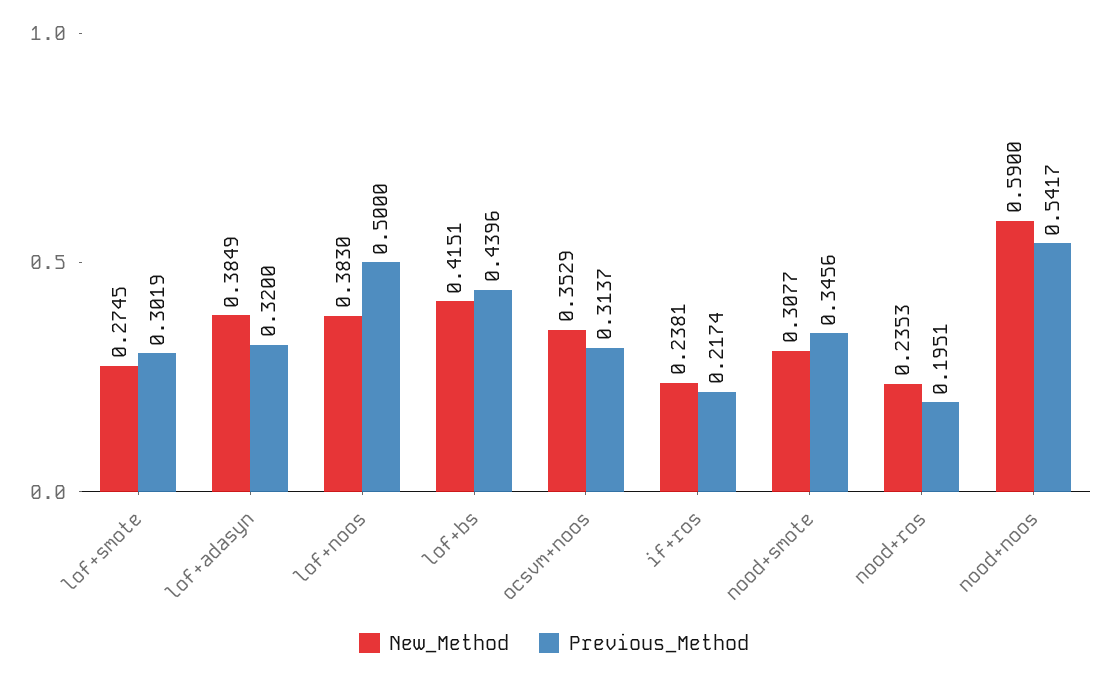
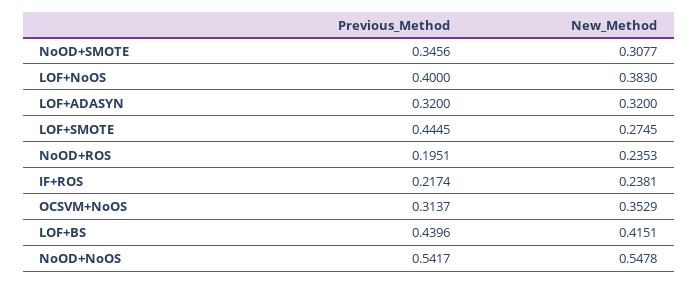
  {
    "New_Method": {
      "lof+smote": 0.2745,
-     "lof+adasyn": 0.3849,
+     "lof+adasyn": 0.32,
      "lof+noos": 0.383,
      "lof+bs": 0.4151,
      "ocsvm+noos": 0.3529,
      "if+ros": 0.2381,
      "nood+smote": 0.3077,
      "nood+ros": 0.2353,
-     "nood+noos": 0.59
+     "nood+noos": 0.5478
    },
    "Previous_Method": {
-     "lof+smote": 0.3019,
+     "lof+smote": 0.4445,
      "lof+adasyn": 0.32,
-     "lof+noos": 0.5,
+     "lof+noos": 0.4,
      "lof+bs": 0.4396,
      "ocsvm+noos": 0.3137,
      "if+ros": 0.2174,
      "nood+smote": 0.3456,
      "nood+ros": 0.1951,
      "nood+noos": 0.5417
    }
  }

